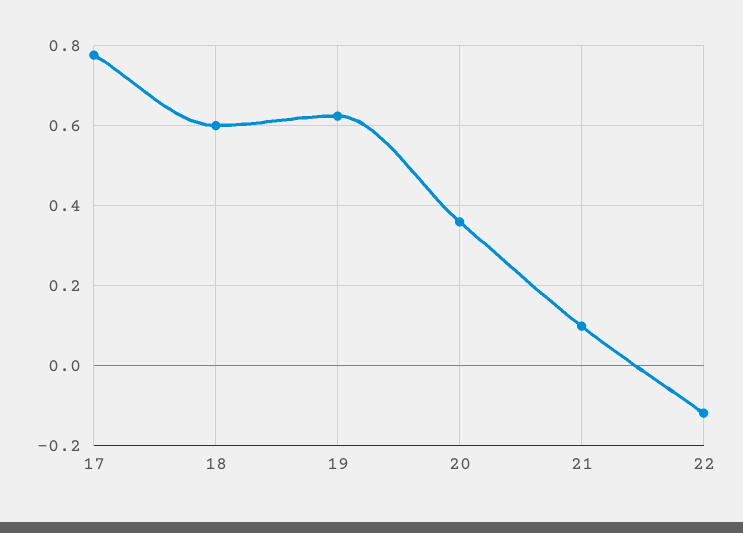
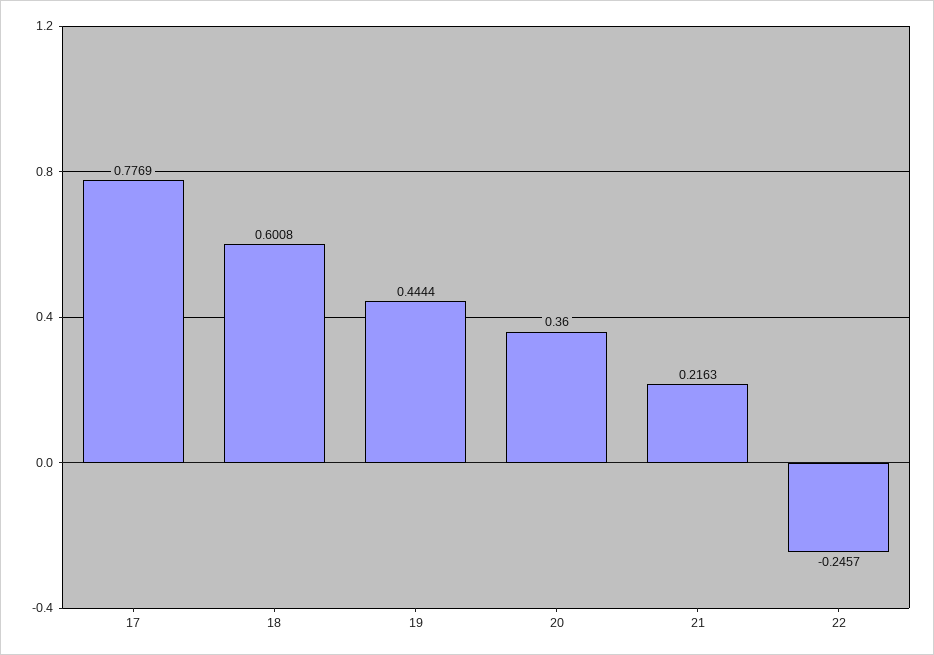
  {
    "17": 0.7769,
    "18": 0.6008,
-   "19": 0.62,
+   "19": 0.4444,
    "20": 0.36,
-   "21": 0.1,
+   "21": 0.2163,
-   "22": -0.12
+   "22": -0.2457
  }

